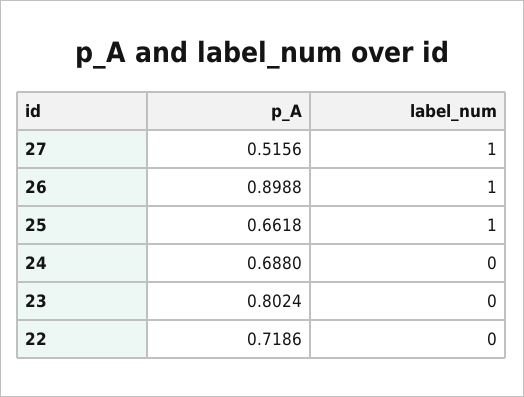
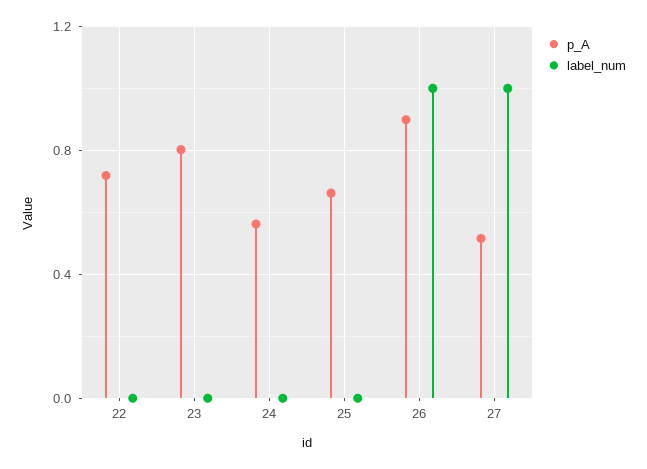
  {
    "p_A": {
      "27": 0.5156,
      "26": 0.8988,
      "25": 0.6618,
-     "24": 0.688,
+     "24": 0.55,
      "23": 0.8024,
      "22": 0.7186
    },
    "label_num": {
      "27": 1,
      "26": 1,
-     "25": 1,
+     "25": 0,
      "24": 0,
      "23": 0,
      "22": 0
    }
  }

